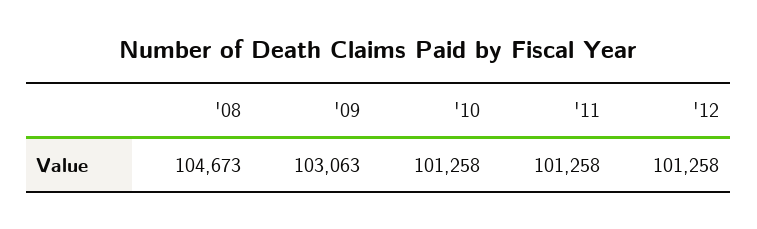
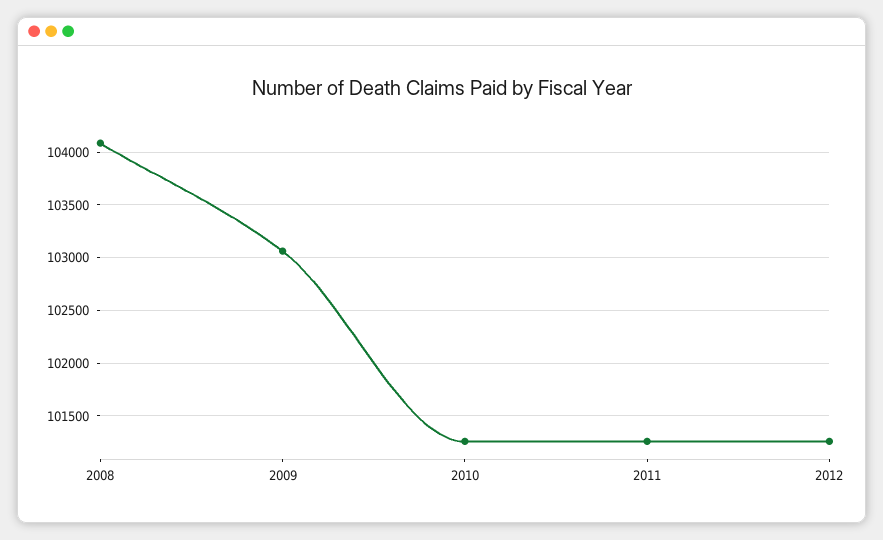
  {
-   "'08": 104673,
+   "'08": 104100,
    "'09": 103063,
    "'10": 101258,
    "'11": 101258,
    "'12": 101258
  }

